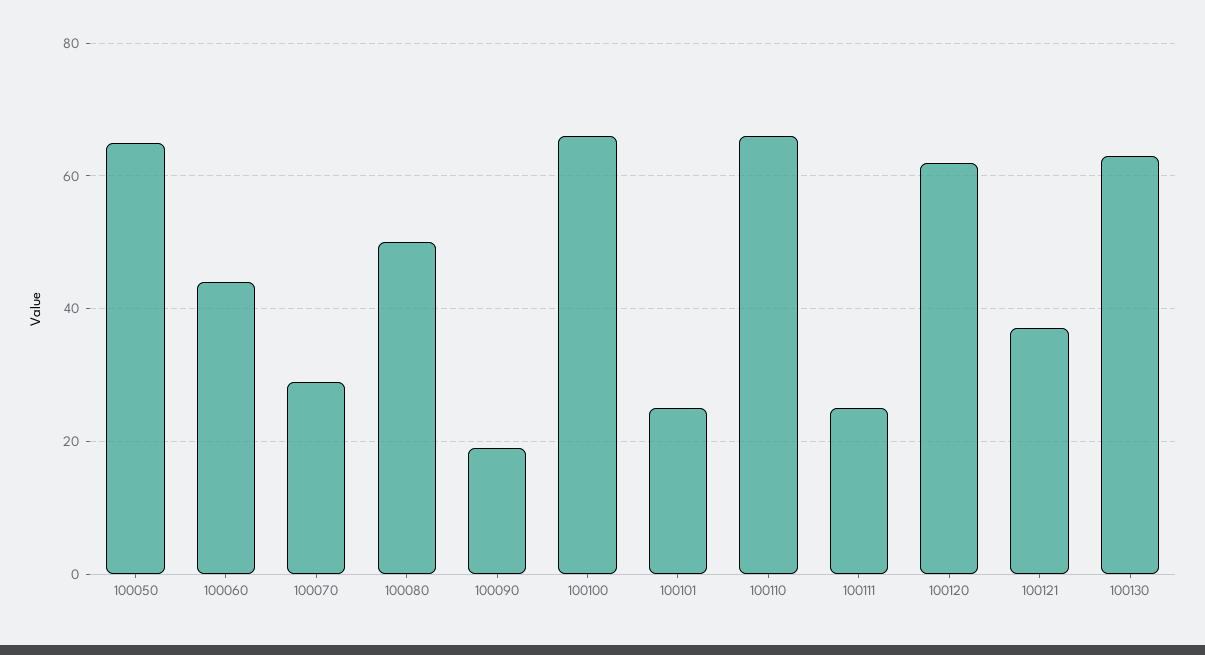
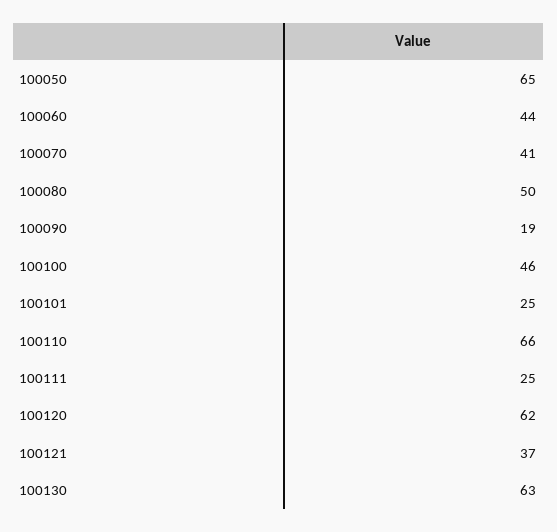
  {
    "100050": 65,
    "100060": 44,
-   "100070": 30,
+   "100070": 41,
    "100080": 50,
    "100090": 19,
-   "100100": 65,
+   "100100": 46,
    "100101": 25,
    "100110": 66,
    "100111": 25,
    "100120": 62,
    "100121": 37,
    "100130": 63
  }

